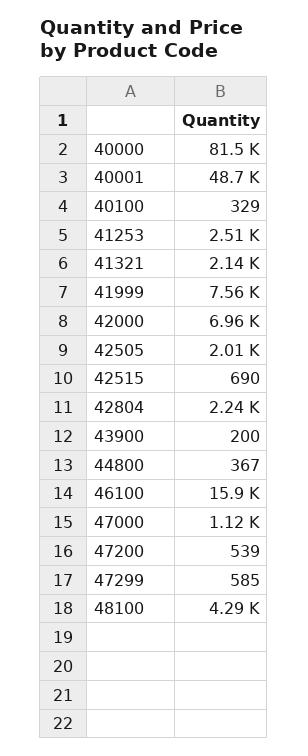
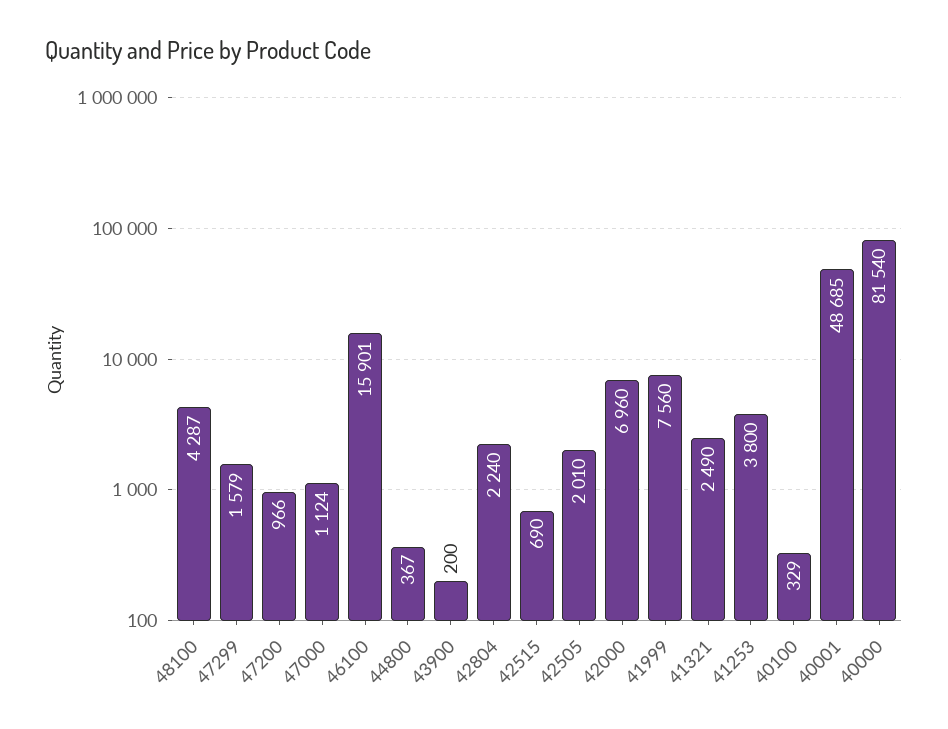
  {
    "40000": 81540,
    "40001": 48685,
    "40100": 329,
-   "41253": 2510,
+   "41253": 3800,
-   "41321": 2140,
+   "41321": 2490,
    "41999": 7560,
    "42000": 6960,
    "42505": 2010,
    "42515": 690,
    "42804": 2240,
    "43900": 200,
    "44800": 367,
    "46100": 15901,
    "47000": 1124,
-   "47200": 539,
+   "47200": 966,
-   "47299": 585,
+   "47299": 1579,
    "48100": 4287
  }

